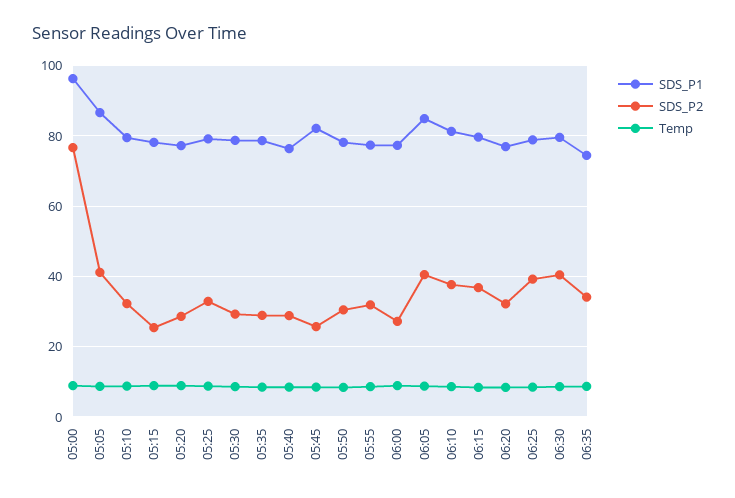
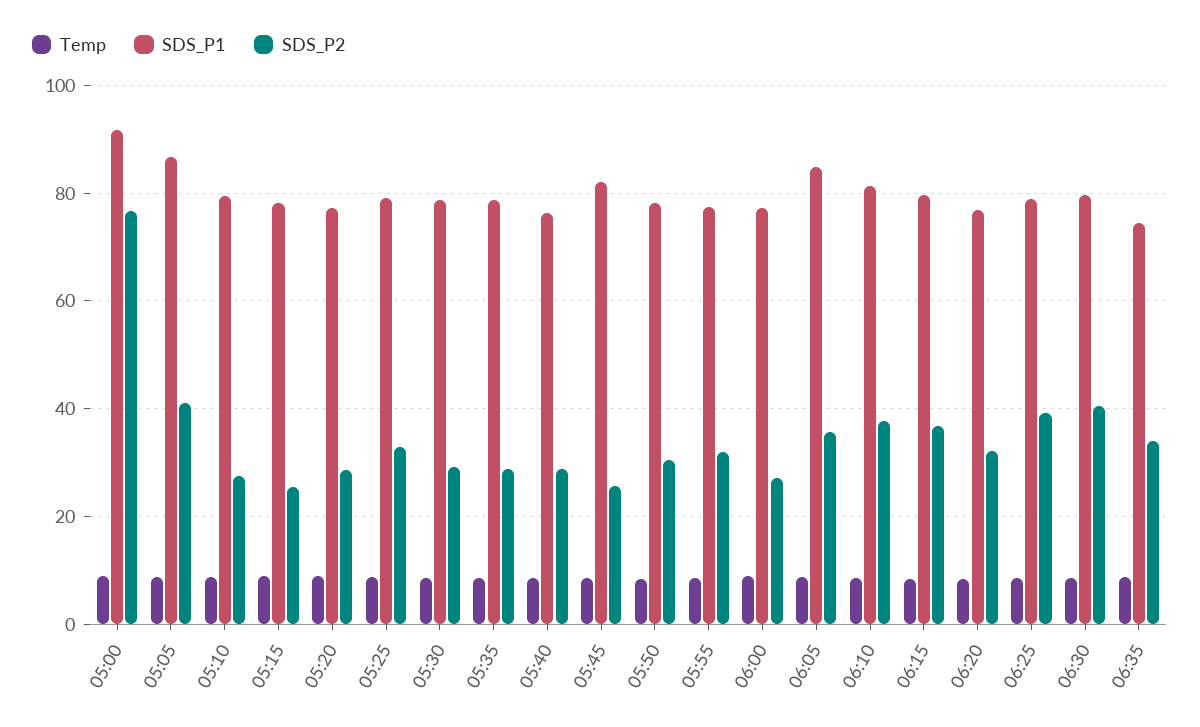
  {
    "SDS_P1": {
-     "05:00": 96,
+     "05:00": 92,
      "05:05": 86,
      "05:10": 80,
      "05:15": 78,
      "05:20": 78,
      "05:25": 80,
      "05:30": 78,
      "05:35": 78,
      "05:40": 76,
      "05:45": 82,
      "05:50": 78,
      "05:55": 78,
      "06:00": 78,
      "06:05": 84,
      "06:10": 82,
      "06:15": 80,
      "06:20": 76,
      "06:25": 78,
      "06:30": 80,
      "06:35": 74
    },
    "SDS_P2": {
      "05:00": 76,
      "05:05": 42,
-     "05:10": 32,
+     "05:10": 28,
      "05:15": 26,
      "05:20": 28,
      "05:25": 32,
      "05:30": 30,
      "05:35": 28,
      "05:40": 28,
      "05:45": 26,
      "05:50": 30,
      "05:55": 32,
      "06:00": 28,
-     "06:05": 40,
+     "06:05": 36,
      "06:10": 38,
      "06:15": 36,
      "06:20": 32,
      "06:25": 40,
      "06:30": 40,
      "06:35": 34
    },
    "Temp": {
      "05:00": 8,
      "05:05": 8,
      "05:10": 8,
      "05:15": 8,
      "05:20": 8,
      "05:25": 8,
      "05:30": 8,
      "05:35": 8,
      "05:40": 8,
      "05:45": 8,
      "05:50": 8,
      "05:55": 8,
      "06:00": 8,
      "06:05": 8,
      "06:10": 8,
      "06:15": 8,
      "06:20": 8,
      "06:25": 8,
      "06:30": 8,
      "06:35": 8
    }
  }

